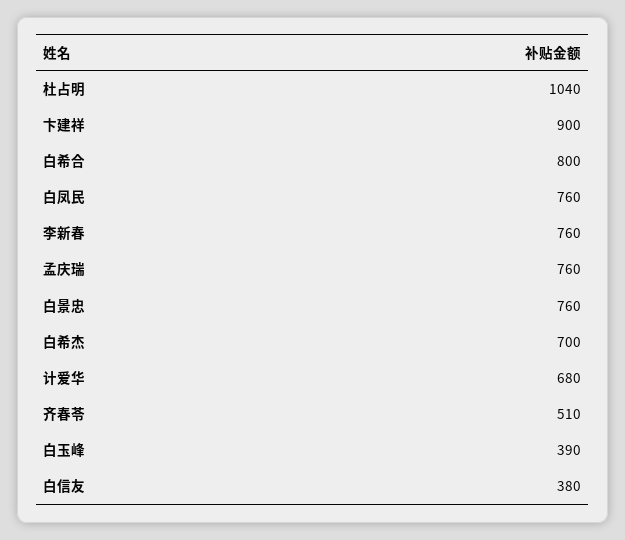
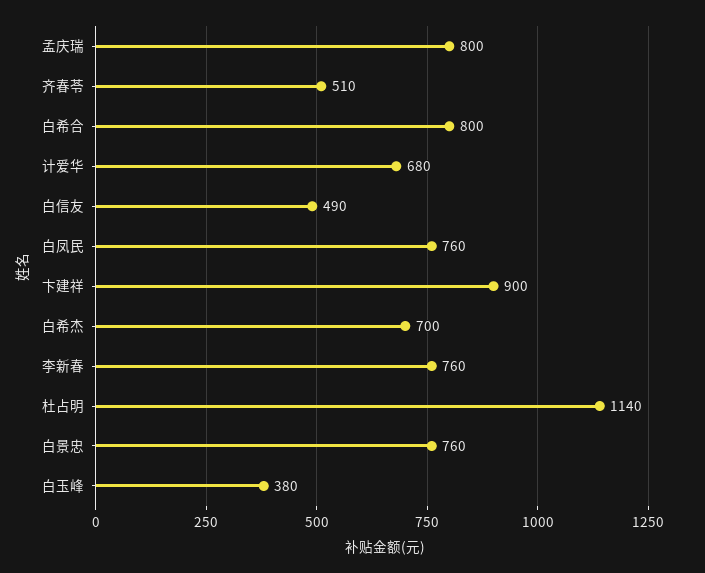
  {
-   "杜占明": 1040,
+   "杜占明": 1140,
    "卞建祥": 900,
    "白希合": 800,
    "白凤民": 760,
    "李新春": 760,
-   "孟庆瑞": 760,
+   "孟庆瑞": 800,
    "白景忠": 760,
    "白希杰": 700,
    "计爱华": 680,
    "齐春苓": 510,
-   "白玉峰": 390,
+   "白玉峰": 380,
-   "白信友": 380
+   "白信友": 490
  }

